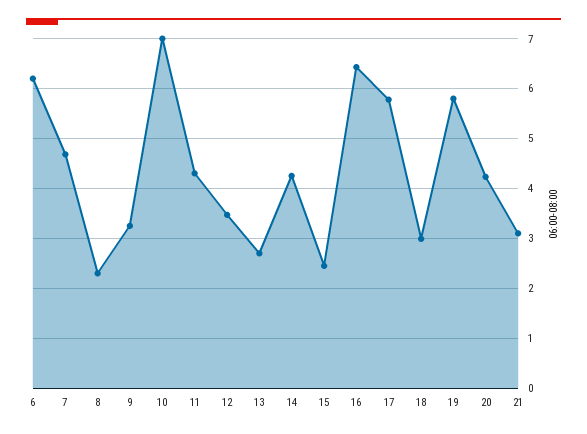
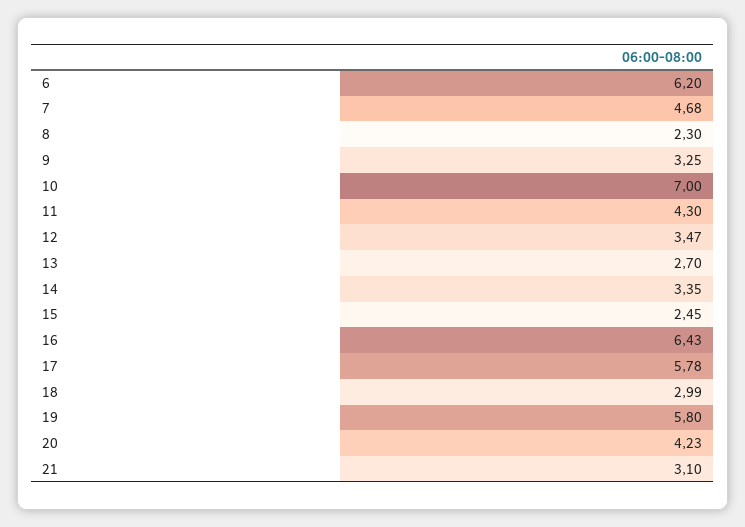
  {
    "6": 6.2,
    "7": 4.68,
    "8": 2.3,
    "9": 3.25,
    "10": 7,
    "11": 4.3,
    "12": 3.47,
    "13": 2.7,
-   "14": 4.2,
+   "14": 3.35,
    "15": 2.45,
    "16": 6.43,
    "17": 5.78,
    "18": 2.99,
    "19": 5.8,
    "20": 4.23,
    "21": 3.1
  }

